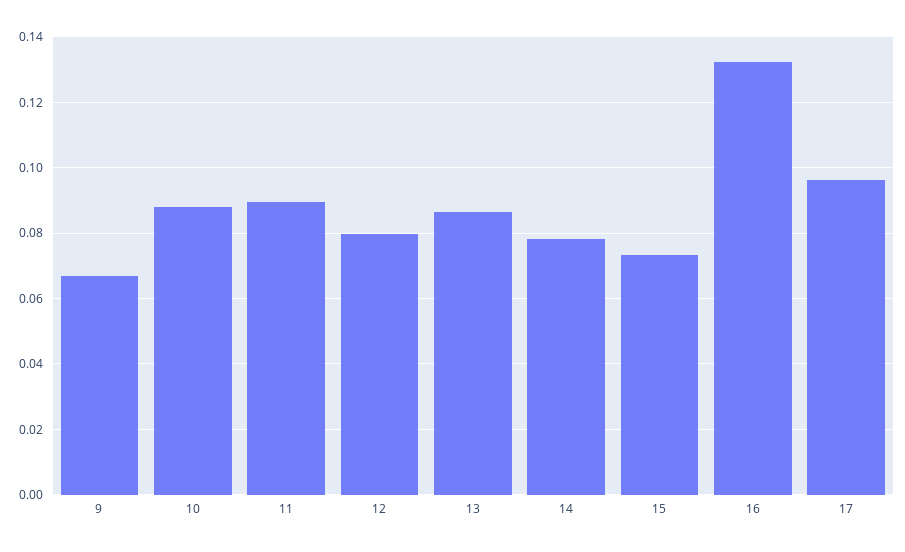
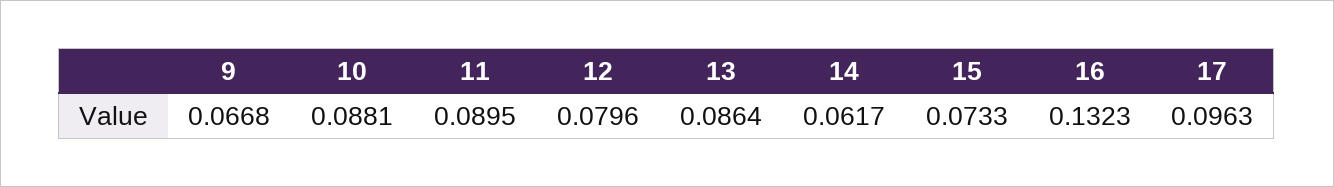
  {
    "9": 0.0668,
    "10": 0.0881,
    "11": 0.0895,
    "12": 0.0796,
    "13": 0.0864,
-   "14": 0.078,
+   "14": 0.0617,
    "15": 0.0733,
    "16": 0.1323,
    "17": 0.0963
  }

